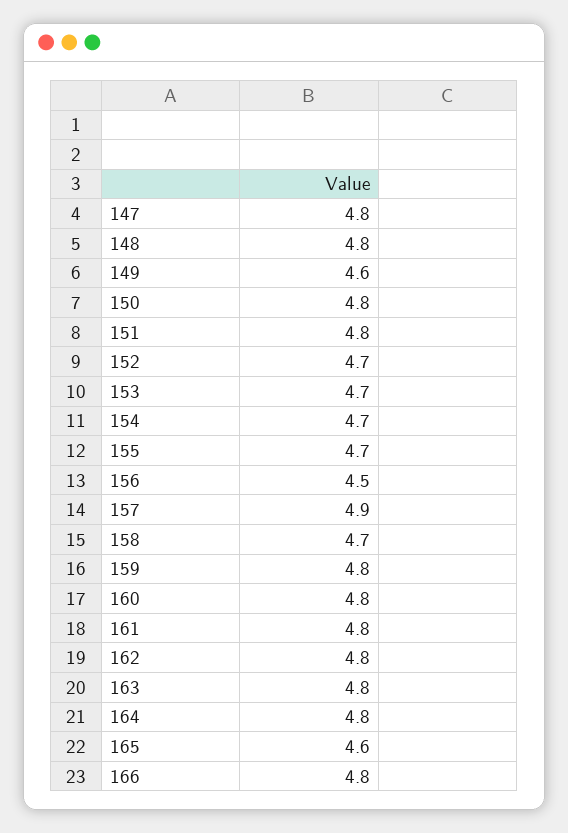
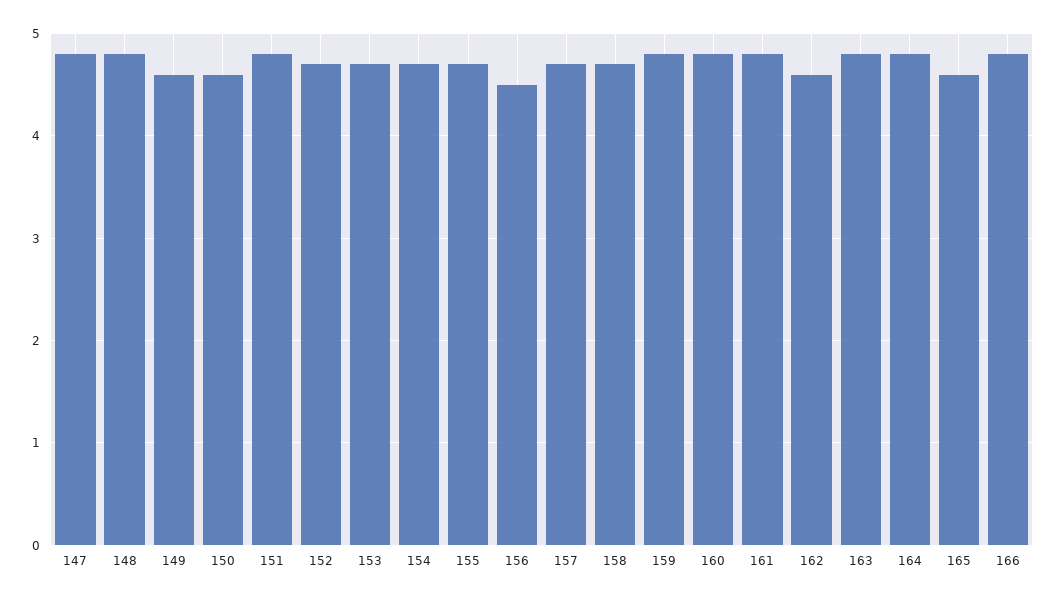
  {
    "147": 4.8,
    "148": 4.8,
    "149": 4.6,
-   "150": 4.8,
+   "150": 4.6,
    "151": 4.8,
    "152": 4.7,
    "153": 4.7,
    "154": 4.7,
    "155": 4.7,
    "156": 4.5,
-   "157": 4.9,
+   "157": 4.7,
    "158": 4.7,
    "159": 4.8,
    "160": 4.8,
    "161": 4.8,
-   "162": 4.8,
+   "162": 4.6,
    "163": 4.8,
    "164": 4.8,
    "165": 4.6,
    "166": 4.8
  }

